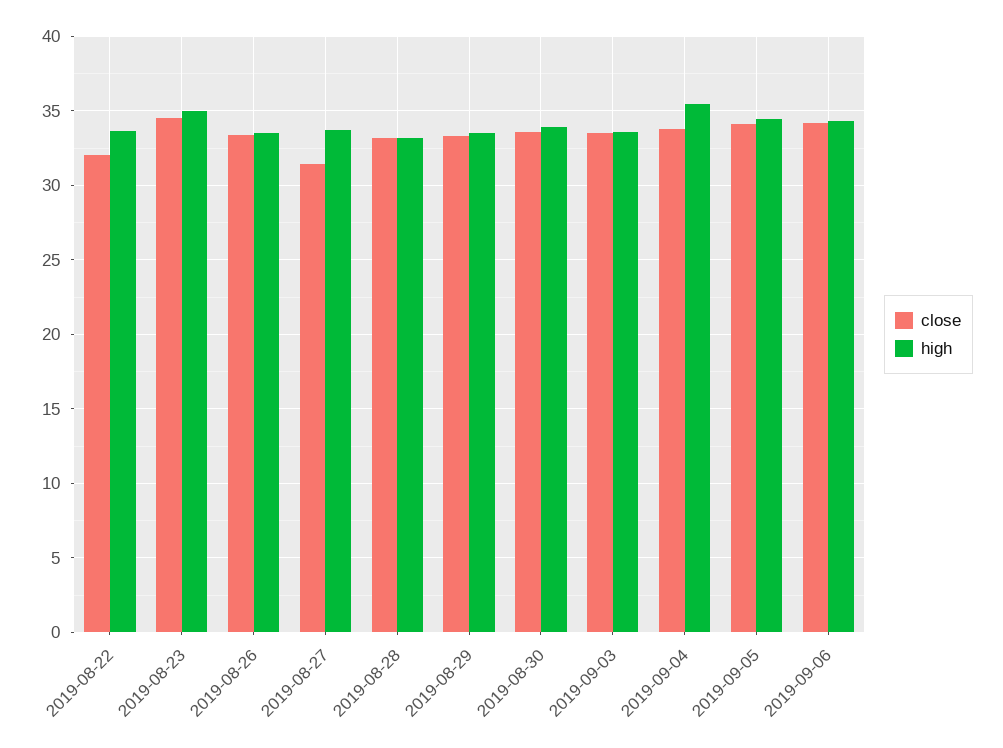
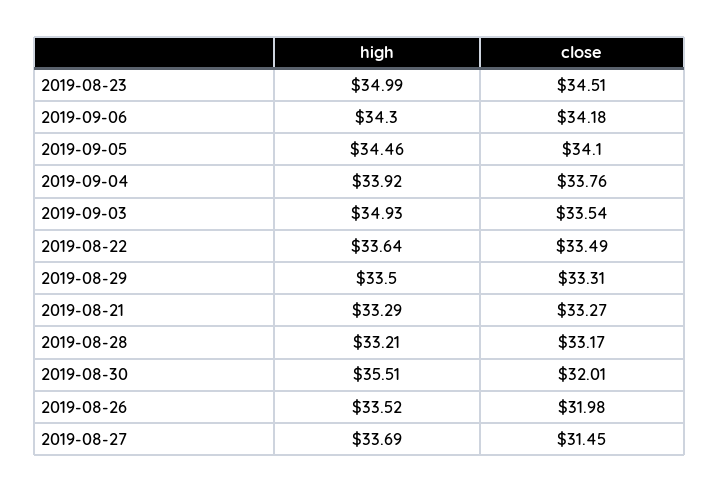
  {
    "close": {
-     "2019-08-22": 32,
+     "2019-08-22": 33.49,
      "2019-08-23": 34.51,
-     "2019-08-26": 33.5,
+     "2019-08-26": 31.98,
      "2019-08-27": 31.45,
      "2019-08-28": 33.17,
      "2019-08-29": 33.31,
-     "2019-08-30": 33.5,
+     "2019-08-30": 32.01,
      "2019-09-03": 33.54,
      "2019-09-04": 33.76,
      "2019-09-05": 34.1,
-     "2019-09-06": 34.18
+     "2019-09-06": 34.18,
+     "2019-08-21": 33.27
    },
    "high": {
      "2019-08-22": 33.64,
      "2019-08-23": 34.99,
      "2019-08-26": 33.52,
      "2019-08-27": 33.69,
      "2019-08-28": 33.21,
      "2019-08-29": 33.5,
-     "2019-08-30": 34,
+     "2019-08-30": 35.51,
-     "2019-09-03": 33.5,
+     "2019-09-03": 34.93,
-     "2019-09-04": 35.5,
+     "2019-09-04": 33.92,
      "2019-09-05": 34.46,
-     "2019-09-06": 34.3
+     "2019-09-06": 34.3,
+     "2019-08-21": 33.29
    }
  }

